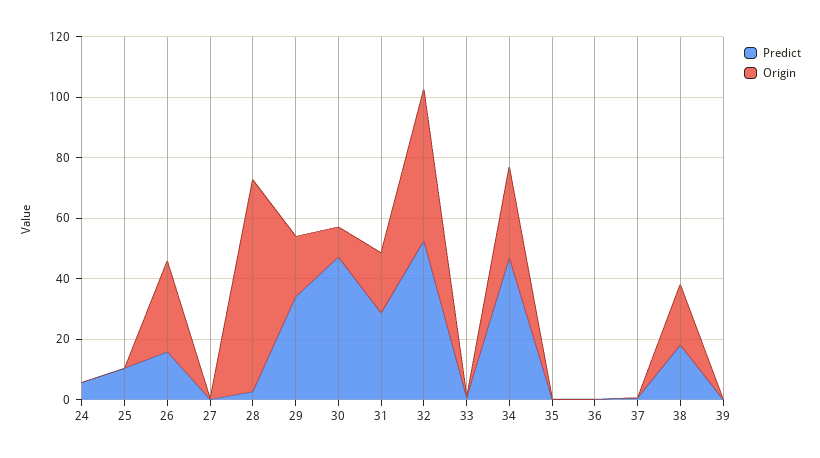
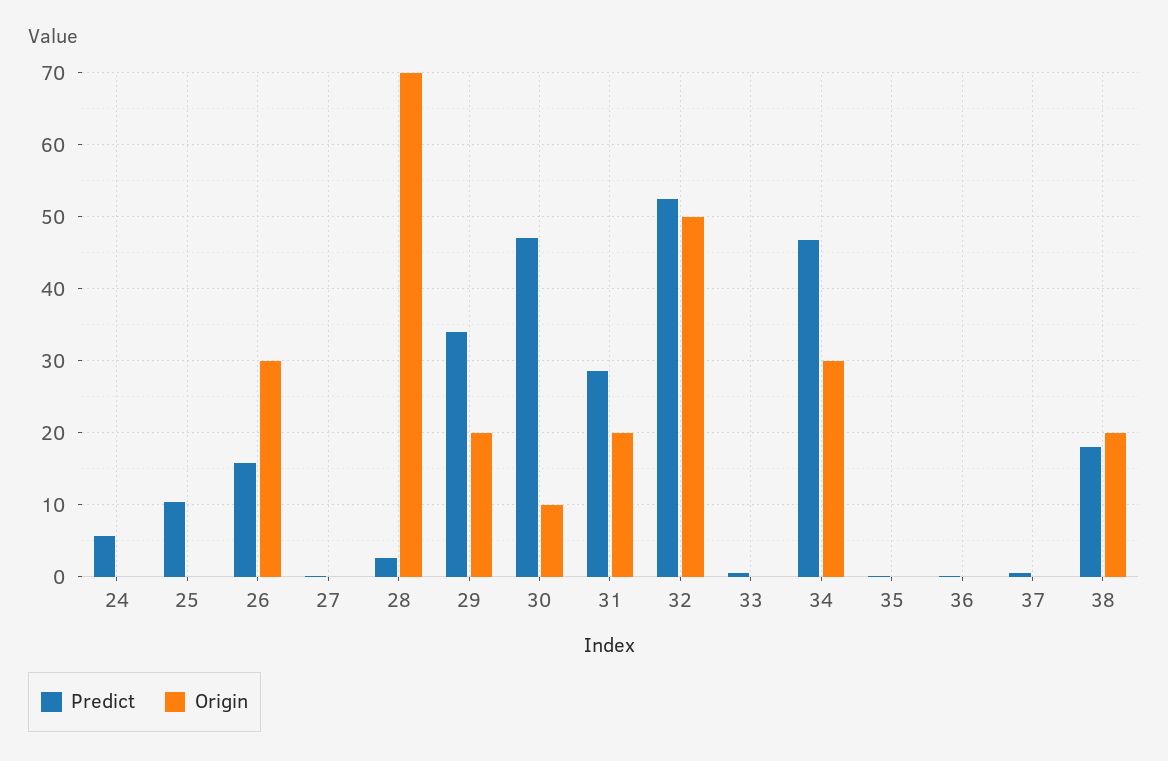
  {
    "Predict": {
      "24": 6,
      "25": 10,
      "26": 16,
      "27": 0,
      "28": 3,
      "29": 34,
      "30": 47,
      "31": 29,
      "32": 53,
      "33": 1,
      "34": 47,
      "35": 0,
      "36": 0,
      "37": 1,
-     "38": 18,
+     "38": 18
-     "39": 0
    },
    "Origin": {
      "24": 0,
      "25": 0,
      "26": 30,
      "27": 0,
      "28": 70,
      "29": 20,
      "30": 10,
      "31": 20,
      "32": 50,
      "33": 0,
      "34": 30,
      "35": 0,
      "36": 0,
      "37": 0,
-     "38": 20,
+     "38": 20
-     "39": 0
    }
  }

